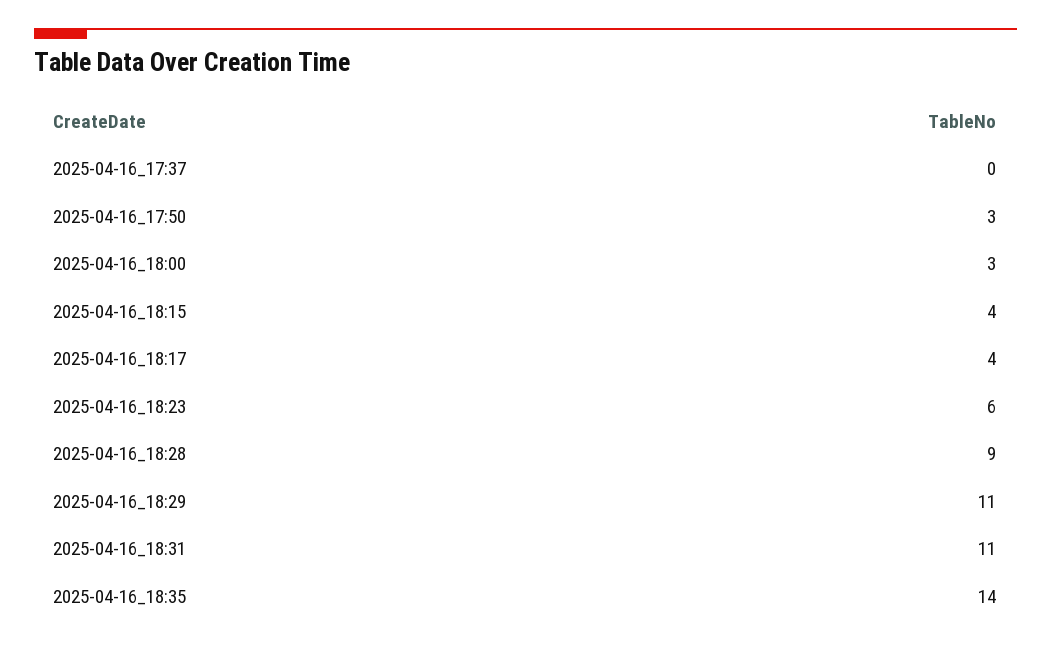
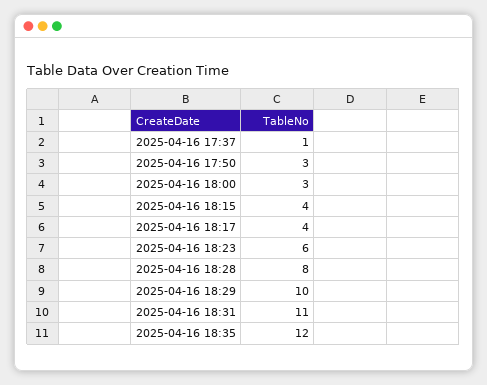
  {
-   "2025-04-16_17:37": 0,
+   "2025-04-16_17:37": 1,
    "2025-04-16_17:50": 3,
    "2025-04-16_18:00": 3,
    "2025-04-16_18:15": 4,
    "2025-04-16_18:17": 4,
    "2025-04-16_18:23": 6,
-   "2025-04-16_18:28": 9,
+   "2025-04-16_18:28": 8,
-   "2025-04-16_18:29": 11,
+   "2025-04-16_18:29": 10,
    "2025-04-16_18:31": 11,
-   "2025-04-16_18:35": 14
+   "2025-04-16_18:35": 12
  }

